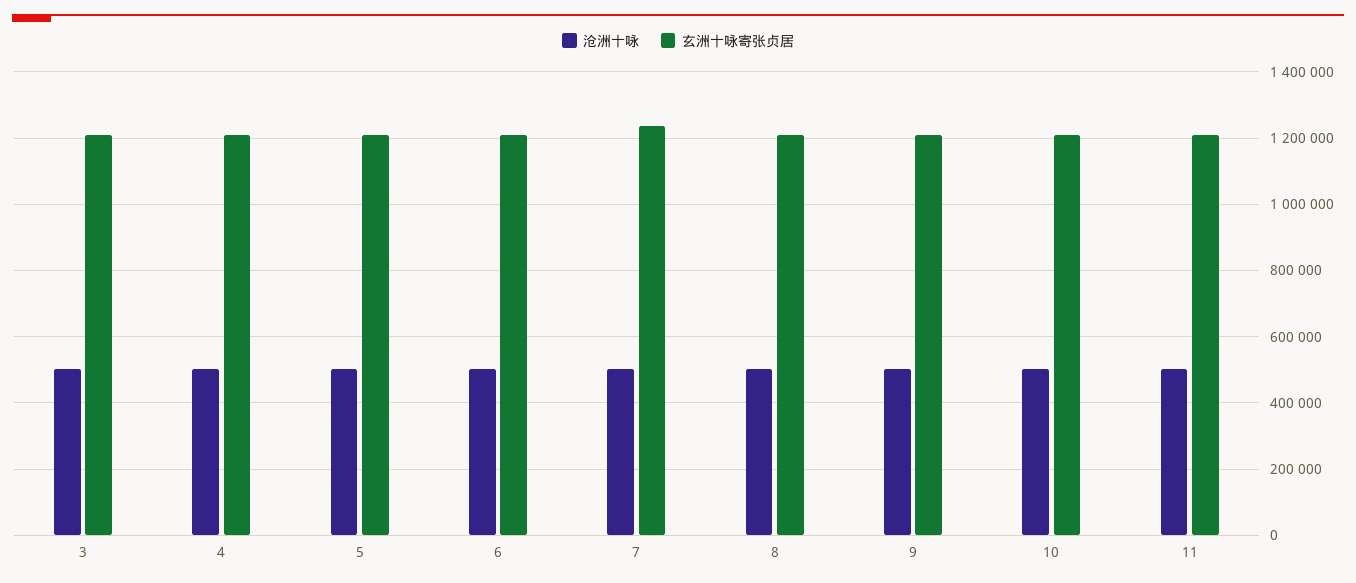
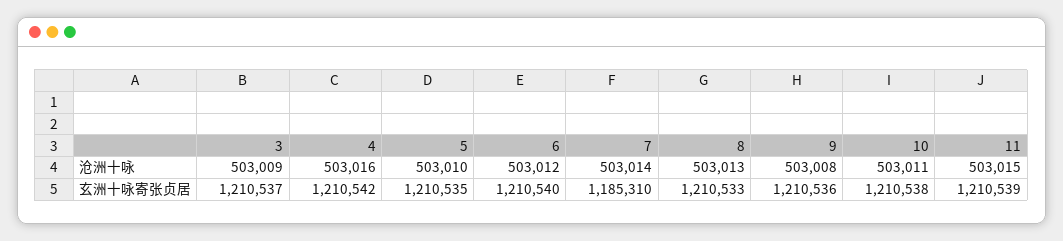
  {
    "沧洲十咏": {
      "3": 503009,
      "4": 503016,
      "5": 503010,
      "6": 503012,
      "7": 503014,
      "8": 503013,
      "9": 503008,
      "10": 503011,
      "11": 503015
    },
    "玄洲十咏寄张贞居": {
      "3": 1210537,
      "4": 1210542,
      "5": 1210535,
      "6": 1210540,
-     "7": 1240000,
+     "7": 1185310,
      "8": 1210533,
      "9": 1210536,
      "10": 1210538,
      "11": 1210539
    }
  }

